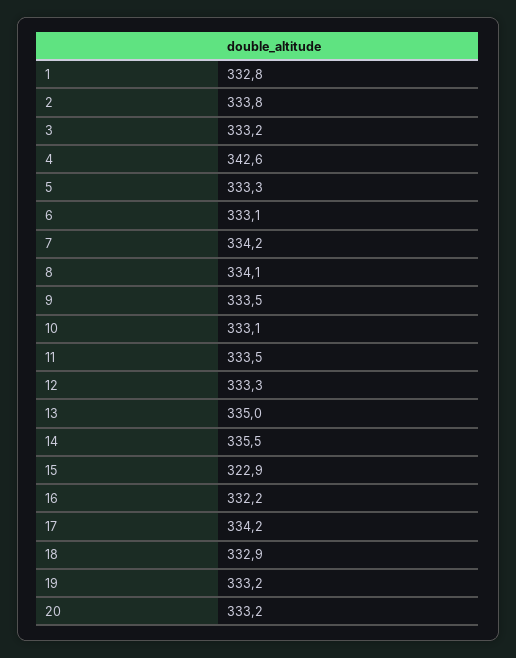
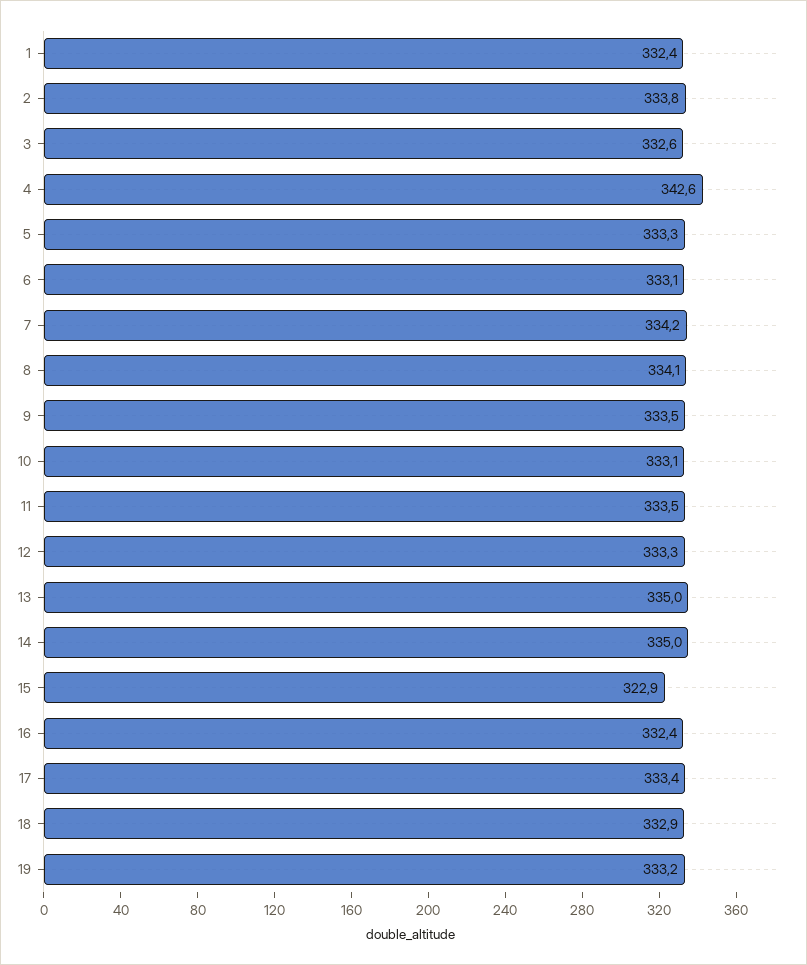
  {
-   "1": 332.8,
+   "1": 332.4,
    "2": 333.8,
-   "3": 333.2,
+   "3": 332.6,
    "4": 342.6,
    "5": 333.3,
    "6": 333.1,
    "7": 334.2,
    "8": 334.1,
    "9": 333.5,
    "10": 333.1,
    "11": 333.5,
    "12": 333.3,
    "13": 335,
-   "14": 335.5,
+   "14": 335,
    "15": 322.9,
-   "16": 332.2,
+   "16": 332.4,
-   "17": 334.2,
+   "17": 333.4,
    "18": 332.9,
-   "19": 333.2,
+   "19": 333.2
-   "20": 333.2
  }

